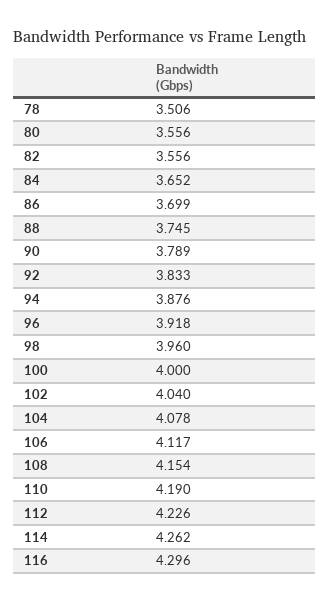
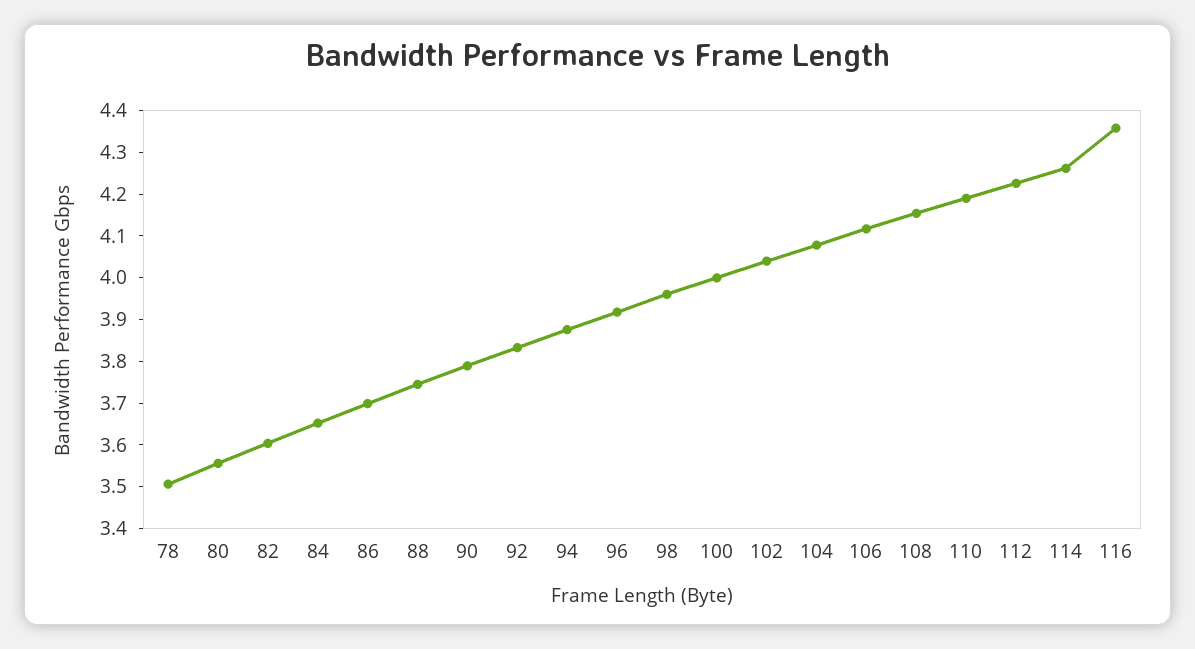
  {
    "78": 3.506,
    "80": 3.556,
-   "82": 3.556,
+   "82": 3.6,
    "84": 3.652,
    "86": 3.699,
    "88": 3.745,
    "90": 3.789,
    "92": 3.833,
    "94": 3.876,
    "96": 3.918,
    "98": 3.96,
    "100": 4,
    "102": 4.04,
    "104": 4.078,
    "106": 4.117,
    "108": 4.154,
    "110": 4.19,
    "112": 4.226,
    "114": 4.262,
-   "116": 4.296
+   "116": 4.36
  }

